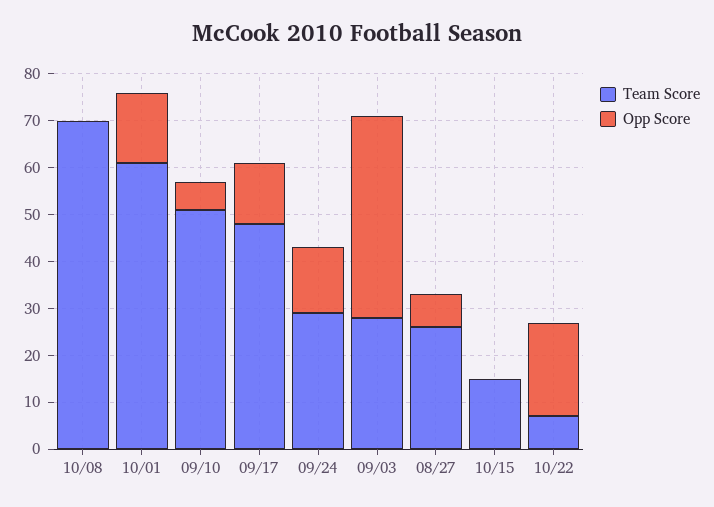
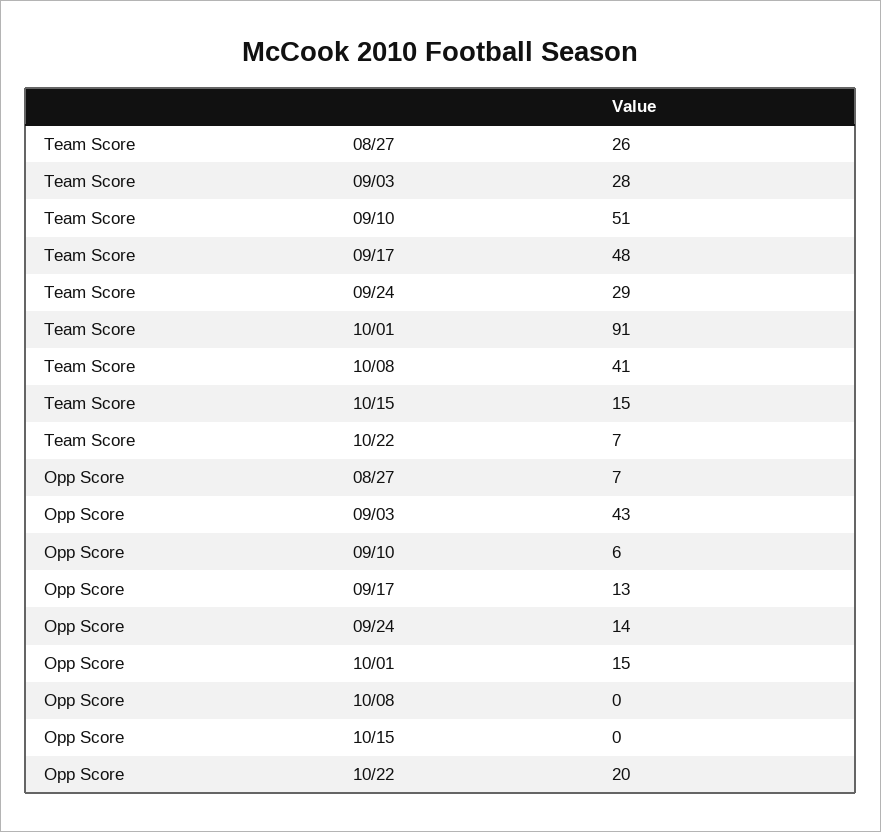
  {
    "Team Score": {
-     "10/08": 70,
+     "10/08": 41,
-     "10/01": 60,
+     "10/01": 91,
      "09/10": 51,
      "09/17": 48,
      "09/24": 29,
      "09/03": 28,
      "08/27": 26,
      "10/15": 15,
      "10/22": 7
    },
    "Opp Score": {
      "10/08": 0,
      "10/01": 15,
      "09/10": 6,
      "09/17": 13,
      "09/24": 14,
      "09/03": 43,
      "08/27": 7,
      "10/15": 0,
      "10/22": 20
    }
  }

